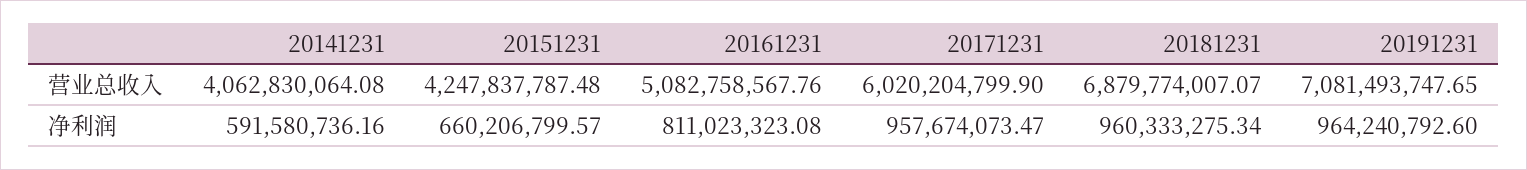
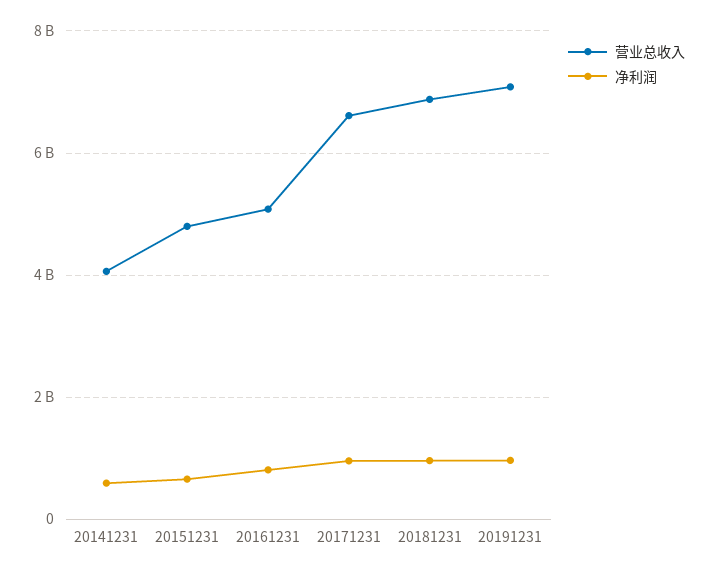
  {
    "营业总收入": {
      "20141231": 4062830064.08,
-     "20151231": 4247837787.48,
+     "20151231": 4800000000,
      "20161231": 5082758567.76,
-     "20171231": 6020204799.9,
+     "20171231": 6600000000,
      "20181231": 6879774007.07,
      "20191231": 7081493747.65
    },
    "净利润": {
      "20141231": 591580736.16,
      "20151231": 660206799.57,
      "20161231": 811023323.08,
      "20171231": 957674073.47,
      "20181231": 960333275.34,
      "20191231": 964240792.6
    }
  }

